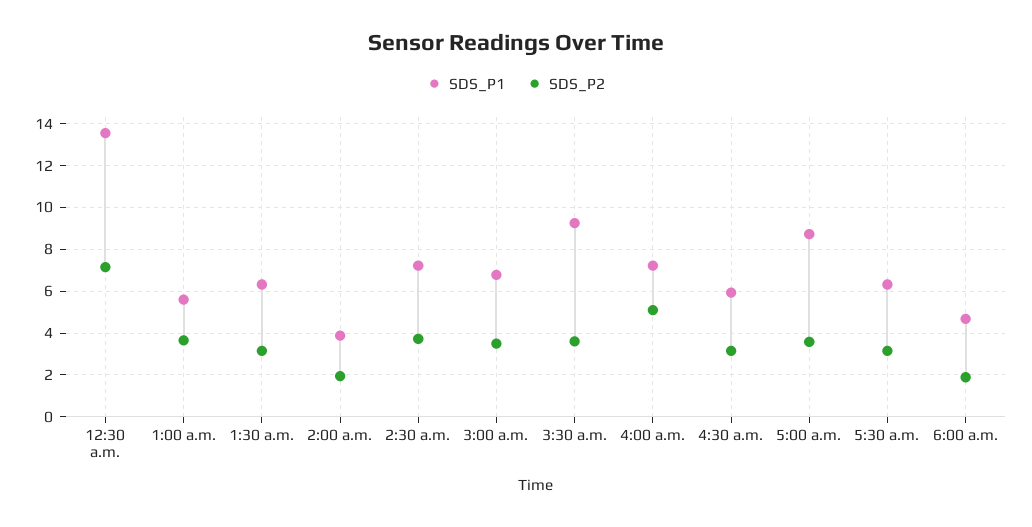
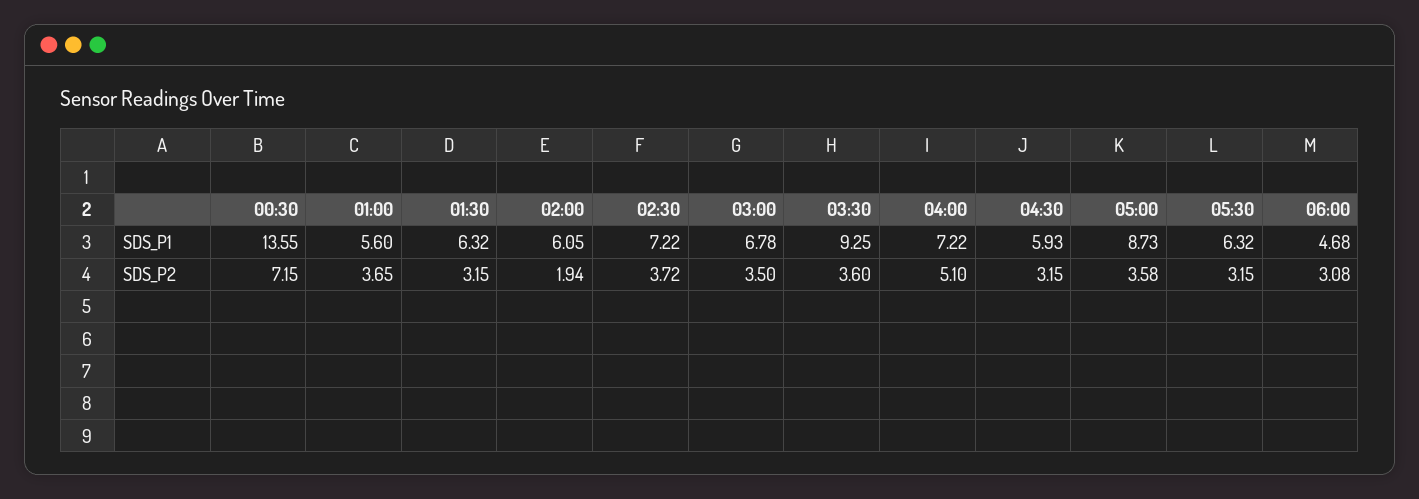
  {
    "SDS_P1": {
      "12:30 a.m.": 13.55,
      "1:00 a.m.": 5.6,
      "1:30 a.m.": 6.32,
-     "2:00 a.m.": 4,
+     "2:00 a.m.": 6.05,
      "2:30 a.m.": 7.22,
      "3:00 a.m.": 6.78,
      "3:30 a.m.": 9.25,
      "4:00 a.m.": 7.22,
      "4:30 a.m.": 5.93,
      "5:00 a.m.": 8.73,
      "5:30 a.m.": 6.32,
      "6:00 a.m.": 4.68
    },
    "SDS_P2": {
      "12:30 a.m.": 7.15,
      "1:00 a.m.": 3.65,
      "1:30 a.m.": 3.15,
      "2:00 a.m.": 1.94,
      "2:30 a.m.": 3.72,
      "3:00 a.m.": 3.5,
      "3:30 a.m.": 3.6,
      "4:00 a.m.": 5.1,
      "4:30 a.m.": 3.15,
      "5:00 a.m.": 3.58,
      "5:30 a.m.": 3.15,
-     "6:00 a.m.": 2
+     "6:00 a.m.": 3.08
    }
  }

